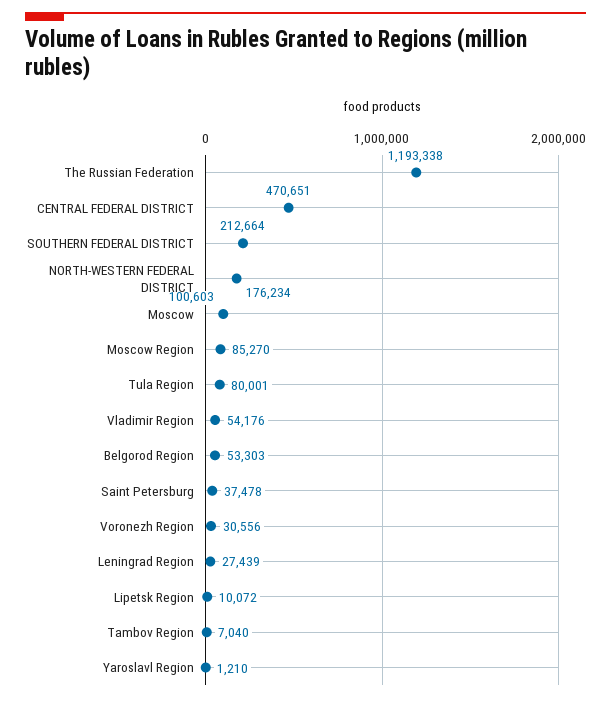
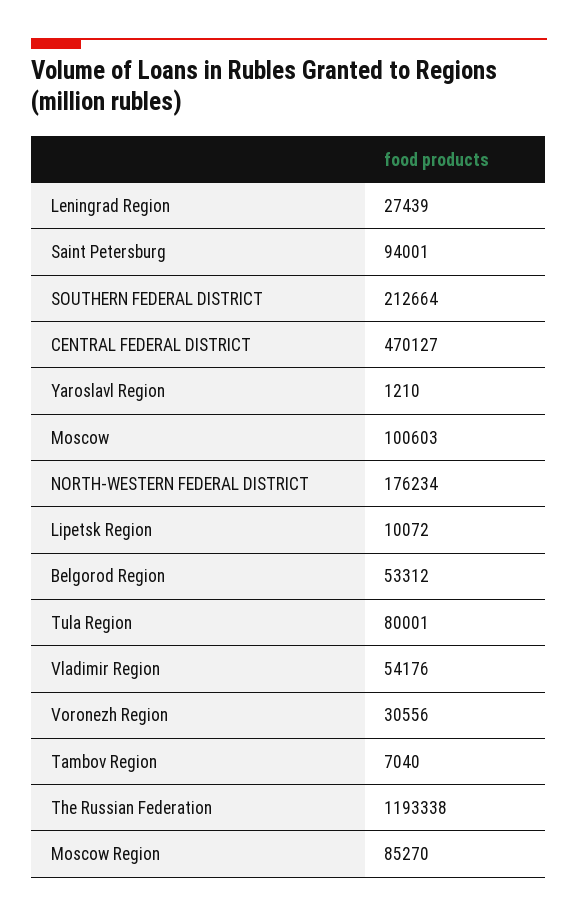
  {
    "The Russian Federation": 1193338,
-   "CENTRAL FEDERAL DISTRICT": 470651,
+   "CENTRAL FEDERAL DISTRICT": 470127,
    "SOUTHERN FEDERAL DISTRICT": 212664,
    "NORTH-WESTERN FEDERAL DISTRICT": 176234,
    "Moscow": 100603,
    "Moscow Region": 85270,
    "Tula Region": 80001,
    "Vladimir Region": 54176,
-   "Belgorod Region": 53303,
+   "Belgorod Region": 53312,
-   "Saint Petersburg": 37478,
+   "Saint Petersburg": 94001,
    "Voronezh Region": 30556,
    "Leningrad Region": 27439,
    "Lipetsk Region": 10072,
    "Tambov Region": 7040,
    "Yaroslavl Region": 1210
  }

